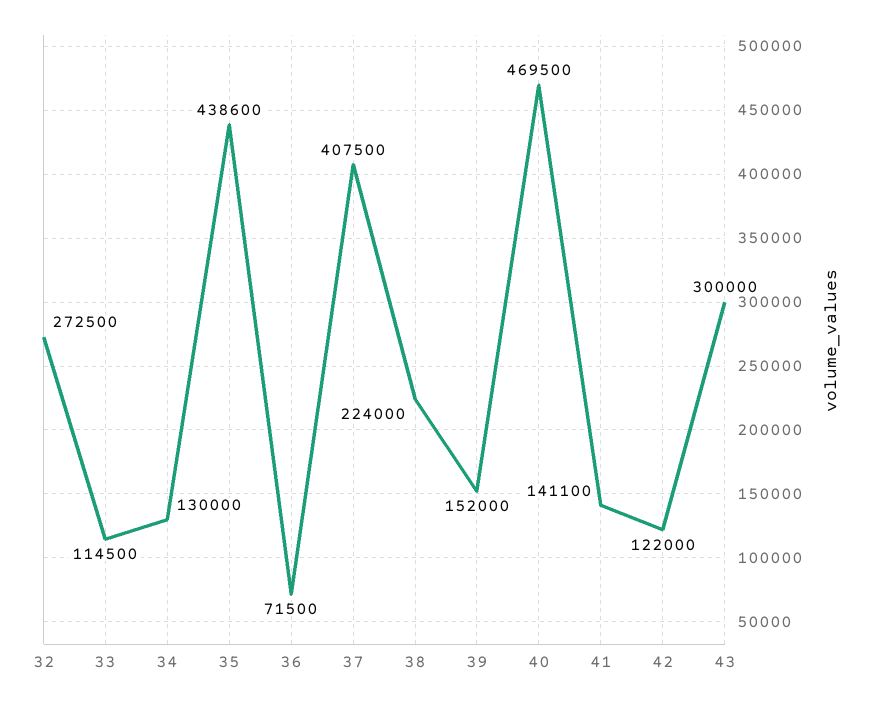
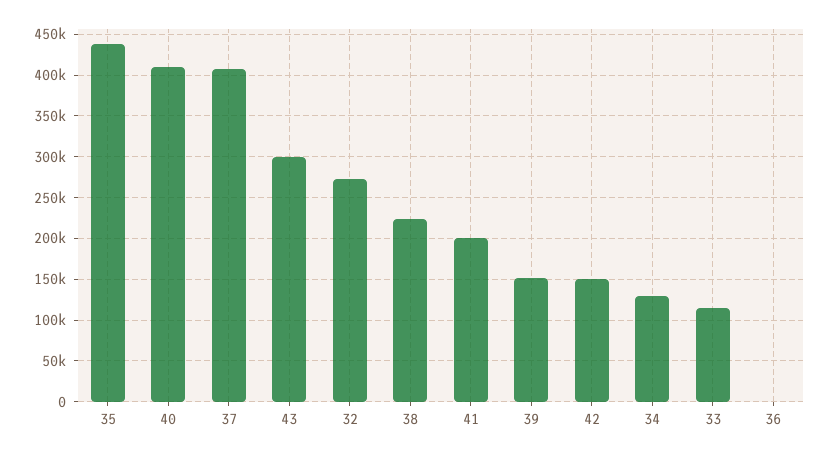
  {
    "32": 272500,
    "33": 114500,
    "34": 130000,
    "35": 438600,
-   "36": 71500,
+   "36": 0,
    "37": 407500,
    "38": 224000,
    "39": 152000,
-   "40": 469500,
+   "40": 410000,
-   "41": 141100,
+   "41": 200000,
-   "42": 122000,
+   "42": 150000,
    "43": 300000
  }

